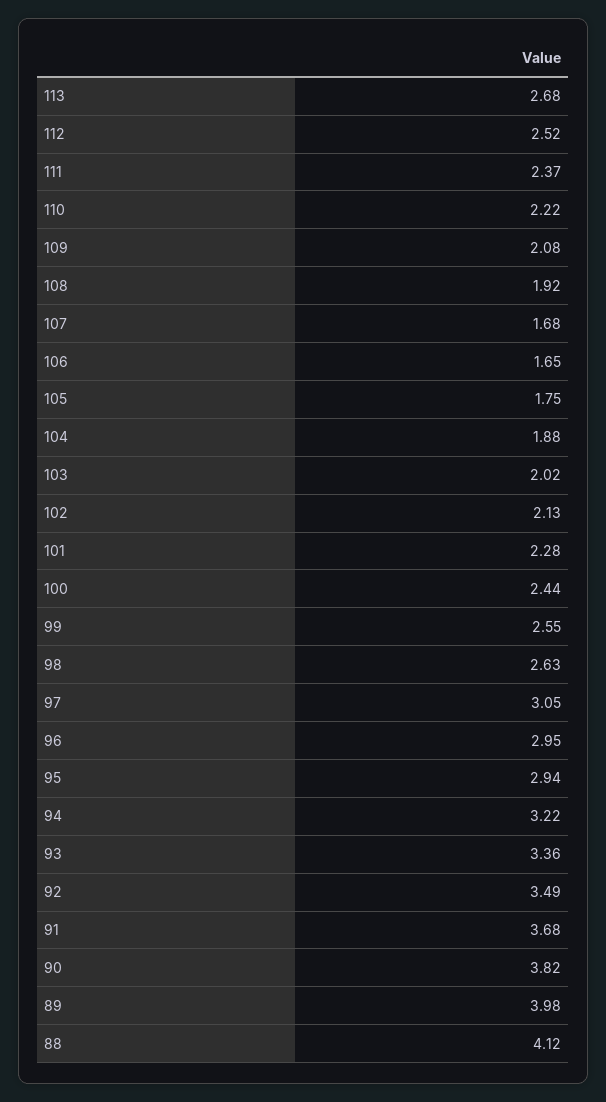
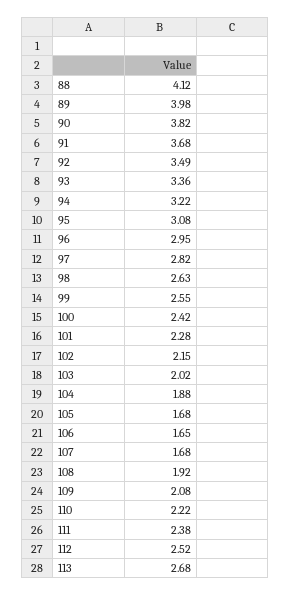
  {
    "113": 2.68,
    "112": 2.52,
-   "111": 2.37,
+   "111": 2.38,
    "110": 2.22,
    "109": 2.08,
    "108": 1.92,
    "107": 1.68,
    "106": 1.65,
-   "105": 1.75,
+   "105": 1.68,
    "104": 1.88,
    "103": 2.02,
-   "102": 2.13,
+   "102": 2.15,
    "101": 2.28,
-   "100": 2.44,
+   "100": 2.42,
    "99": 2.55,
    "98": 2.63,
-   "97": 3.05,
+   "97": 2.82,
    "96": 2.95,
-   "95": 2.94,
+   "95": 3.08,
    "94": 3.22,
    "93": 3.36,
    "92": 3.49,
    "91": 3.68,
    "90": 3.82,
    "89": 3.98,
    "88": 4.12
  }

